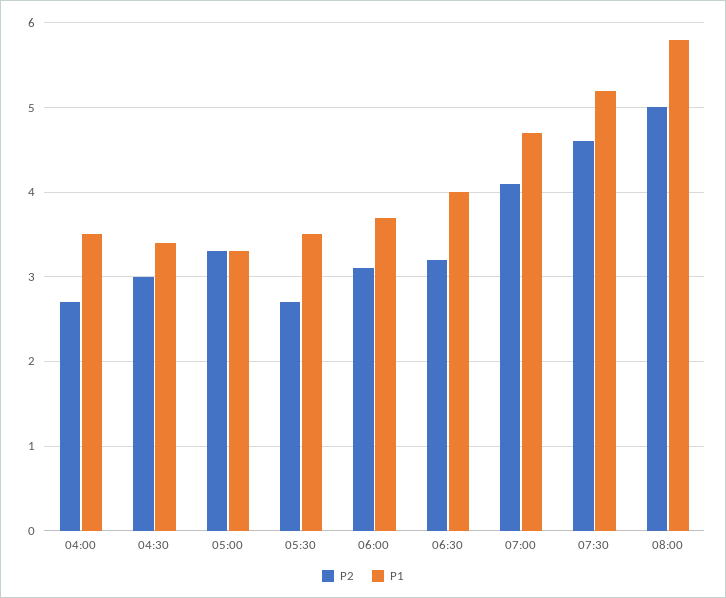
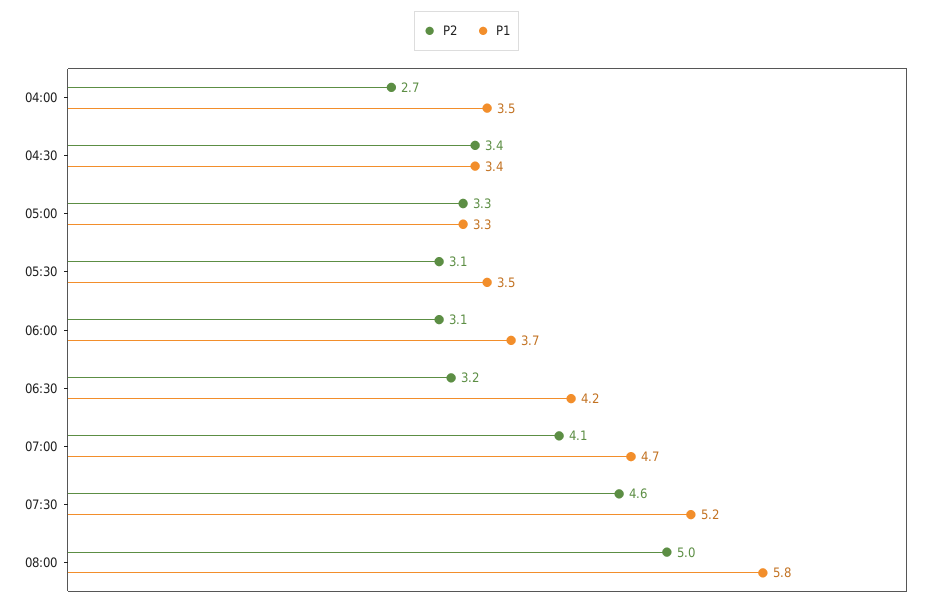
  {
    "P2": {
      "04:00": 2.7,
-     "04:30": 3,
+     "04:30": 3.4,
      "05:00": 3.3,
-     "05:30": 2.7,
+     "05:30": 3.1,
      "06:00": 3.1,
      "06:30": 3.2,
      "07:00": 4.1,
      "07:30": 4.6,
      "08:00": 5
    },
    "P1": {
      "04:00": 3.5,
      "04:30": 3.4,
      "05:00": 3.3,
      "05:30": 3.5,
      "06:00": 3.7,
-     "06:30": 4,
+     "06:30": 4.2,
      "07:00": 4.7,
      "07:30": 5.2,
      "08:00": 5.8
    }
  }

